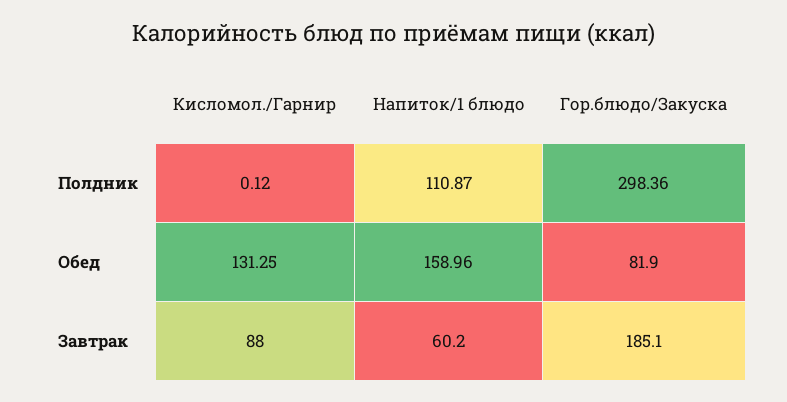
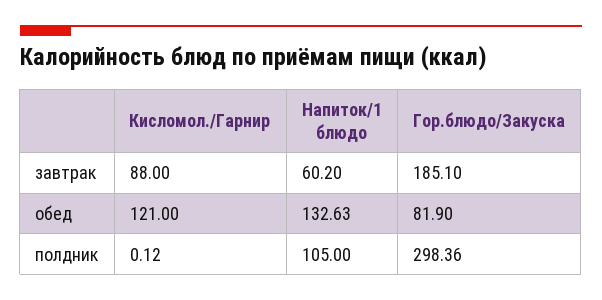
  {
    "Кисломол./Гарнир": {
      "Полдник": 0.12,
-     "Обед": 131.25,
+     "Обед": 121,
      "Завтрак": 88
    },
    "Напиток/1 блюдо": {
-     "Полдник": 110.87,
+     "Полдник": 105,
-     "Обед": 158.96,
+     "Обед": 132.63,
      "Завтрак": 60.2
    },
    "Гор.блюдо/Закуска": {
      "Полдник": 298.36,
      "Обед": 81.9,
      "Завтрак": 185.1
    }
  }

